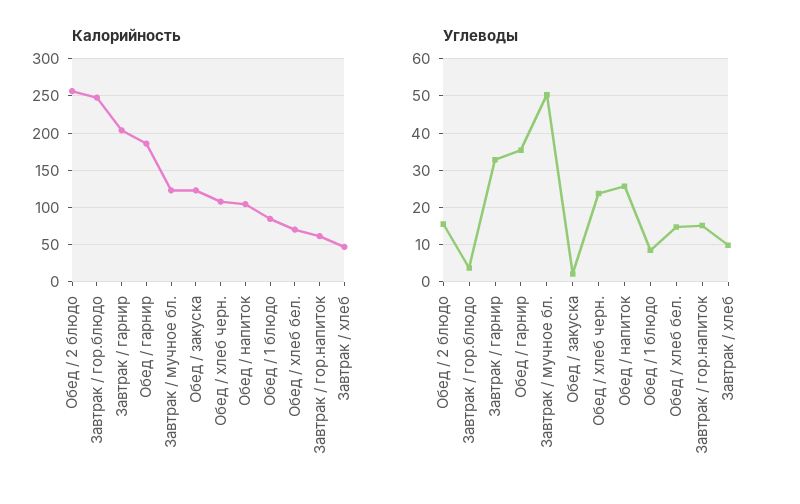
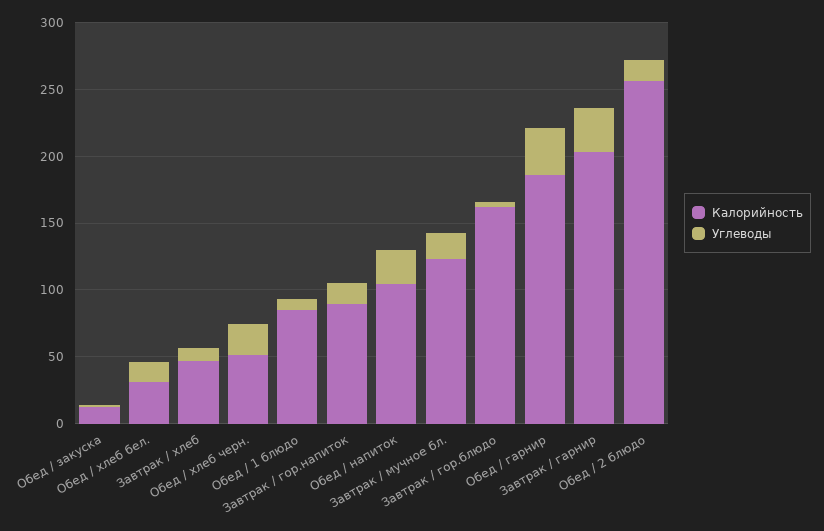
  {
    "Калорийность": {
      "Обед / 2 блюдо": 260,
-     "Завтрак / гор.блюдо": 250,
+     "Завтрак / гор.блюдо": 160,
      "Завтрак / гарнир": 200,
      "Обед / гарнир": 190,
      "Завтрак / мучное бл.": 120,
-     "Обед / закуска": 120,
+     "Обед / закуска": 10,
-     "Обед / хлеб черн.": 110,
+     "Обед / хлеб черн.": 50,
      "Обед / напиток": 100,
      "Обед / 1 блюдо": 80,
-     "Обед / хлеб бел.": 70,
+     "Обед / хлеб бел.": 30,
-     "Завтрак / гор.напиток": 60,
+     "Завтрак / гор.напиток": 90,
      "Завтрак / хлеб": 50
    },
    "Углеводы": {
      "Обед / 2 блюдо": 16,
      "Завтрак / гор.блюдо": 4,
      "Завтрак / гарнир": 32,
      "Обед / гарнир": 36,
-     "Завтрак / мучное бл.": 50,
+     "Завтрак / мучное бл.": 20,
      "Обед / закуска": 2,
      "Обед / хлеб черн.": 24,
      "Обед / напиток": 26,
      "Обед / 1 блюдо": 8,
      "Обед / хлеб бел.": 14,
      "Завтрак / гор.напиток": 16,
      "Завтрак / хлеб": 10
    }
  }

